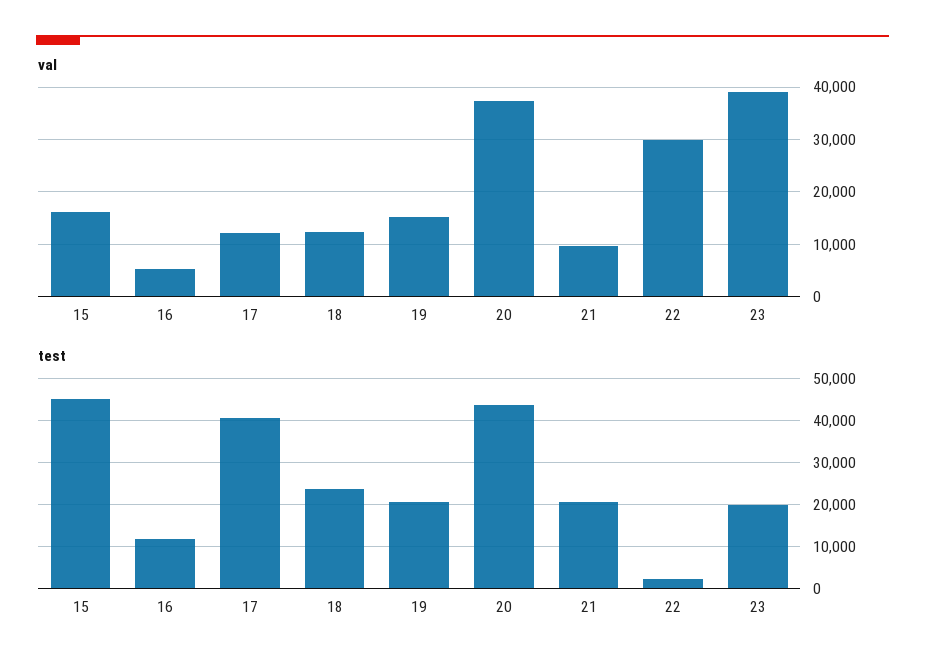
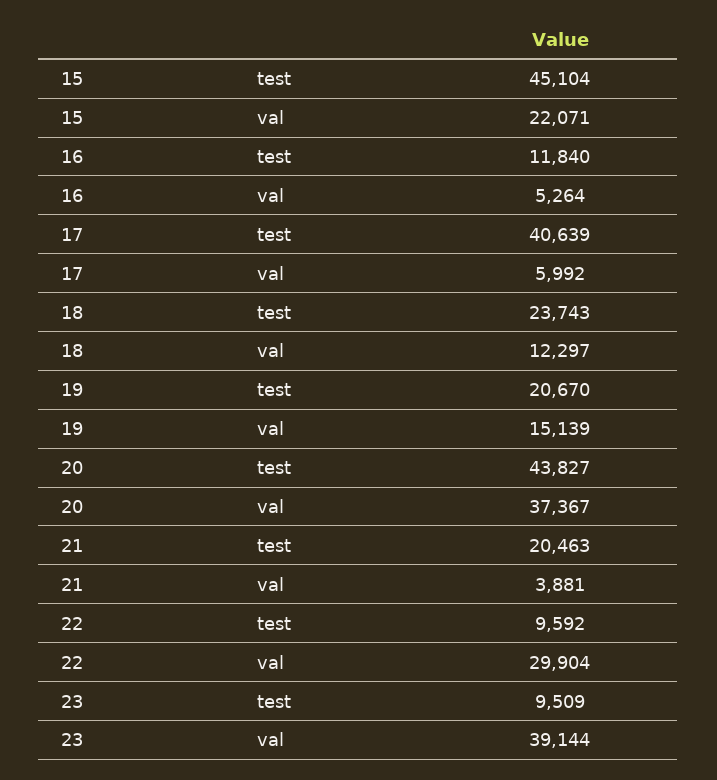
  {
    "val": {
-     "15": 16000,
+     "15": 22071,
      "16": 5264,
-     "17": 12000,
+     "17": 5992,
      "18": 12297,
      "19": 15139,
      "20": 37367,
-     "21": 10000,
+     "21": 3881,
      "22": 29904,
      "23": 39144
    },
    "test": {
      "15": 45104,
      "16": 11840,
      "17": 40639,
      "18": 23743,
      "19": 20670,
      "20": 43827,
      "21": 20463,
-     "22": 2000,
+     "22": 9592,
-     "23": 20000
+     "23": 9509
    }
  }

